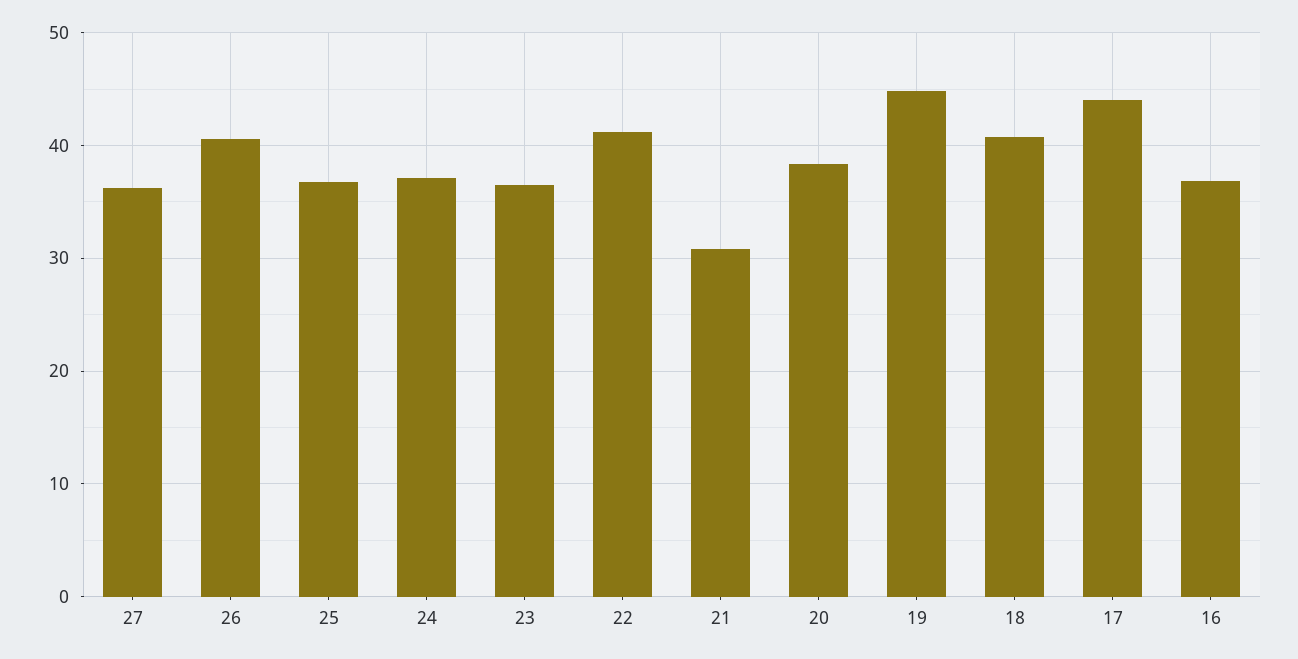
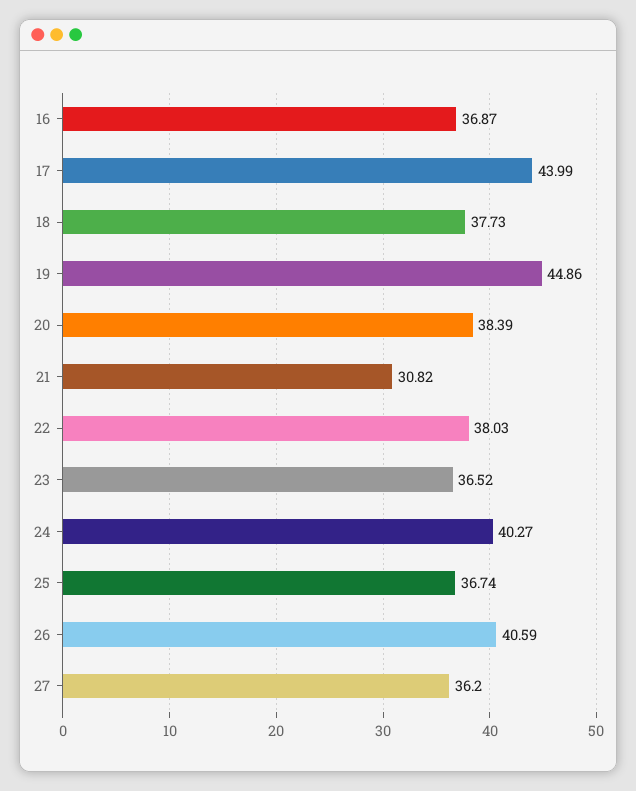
  {
    "27": 36.2,
    "26": 40.59,
    "25": 36.74,
-   "24": 37,
+   "24": 40.27,
    "23": 36.52,
-   "22": 41,
+   "22": 38.03,
    "21": 30.82,
    "20": 38.39,
    "19": 44.86,
-   "18": 41,
+   "18": 37.73,
    "17": 43.99,
    "16": 36.87
  }

